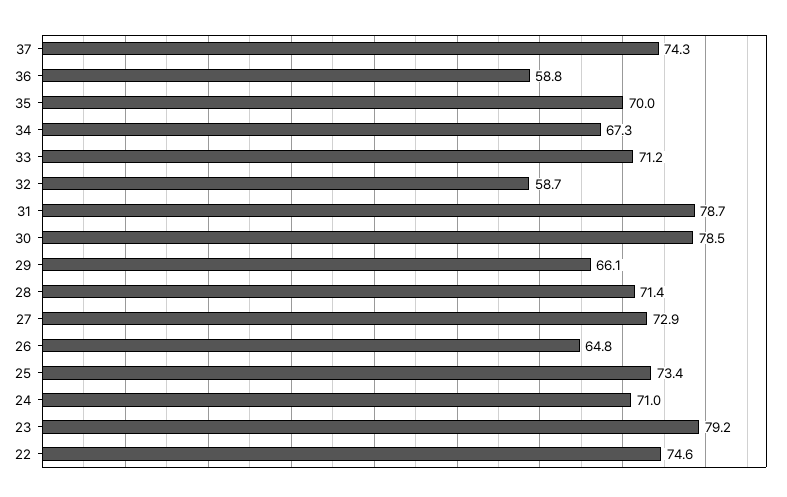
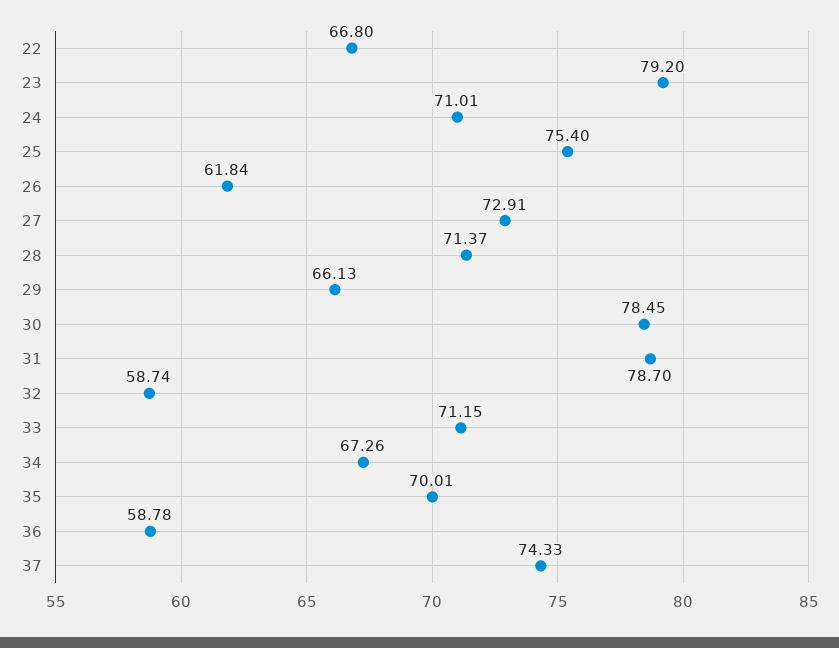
  {
    "37": 74.33,
    "36": 58.78,
    "35": 70.01,
    "34": 67.26,
    "33": 71.15,
    "32": 58.74,
    "31": 78.7,
    "30": 78.45,
    "29": 66.13,
    "28": 71.37,
    "27": 72.91,
-   "26": 64.8,
+   "26": 61.84,
-   "25": 73.4,
+   "25": 75.4,
    "24": 71.01,
    "23": 79.2,
-   "22": 74.6
+   "22": 66.8
  }

